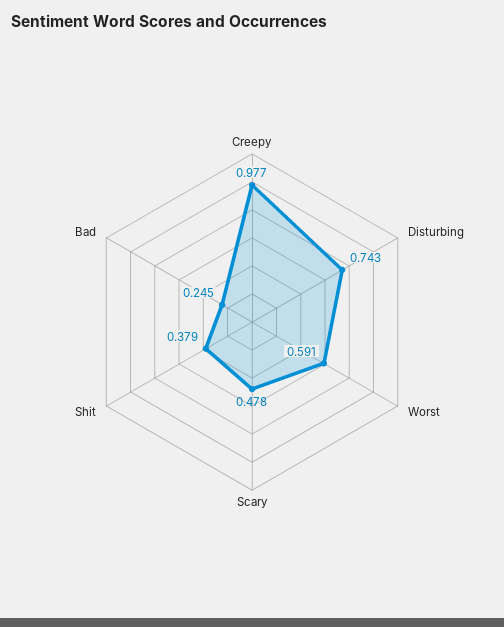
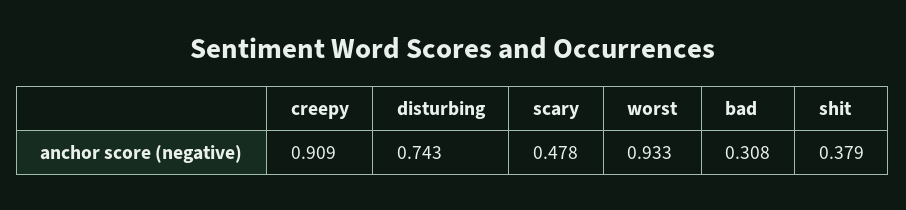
  {
-   "Creepy": 0.977,
+   "Creepy": 0.909,
    "Disturbing": 0.743,
-   "Worst": 0.591,
+   "Worst": 0.933,
    "Scary": 0.478,
    "Shit": 0.379,
-   "Bad": 0.245
+   "Bad": 0.308
  }

